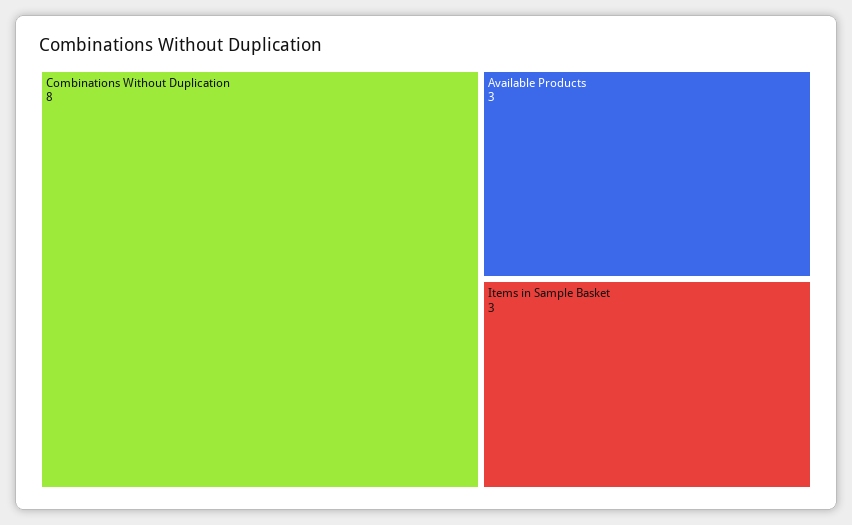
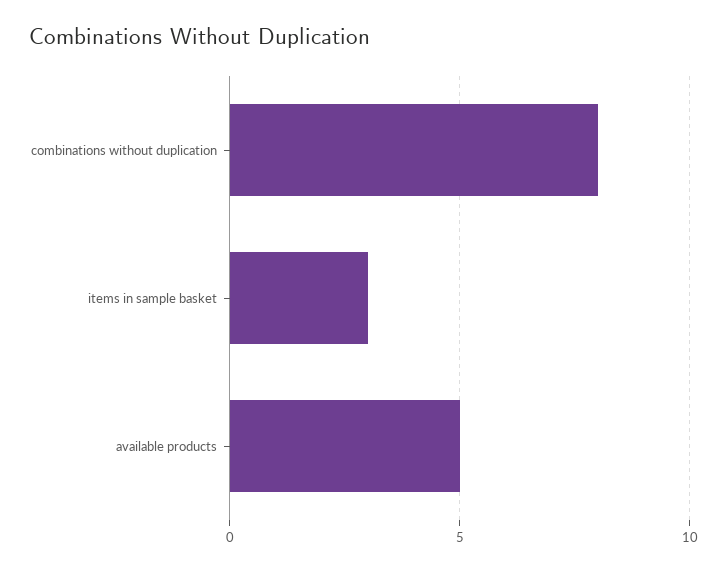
  {
    "Combinations Without Duplication": 8,
-   "Available Products": 3,
+   "Available Products": 5,
    "Items in Sample Basket": 3
  }

